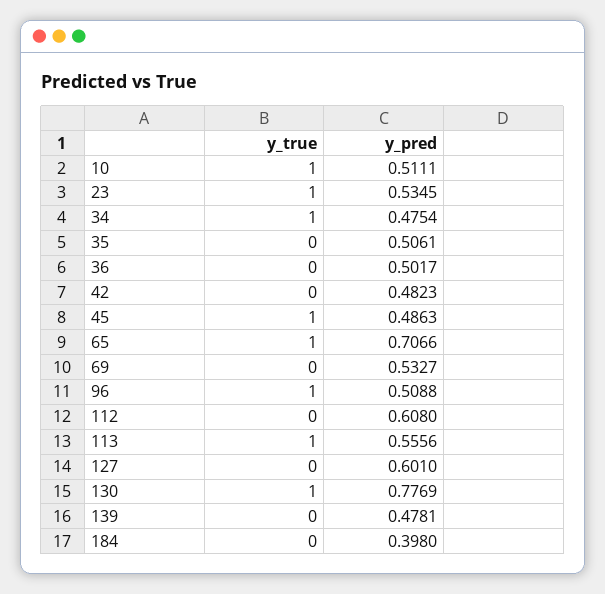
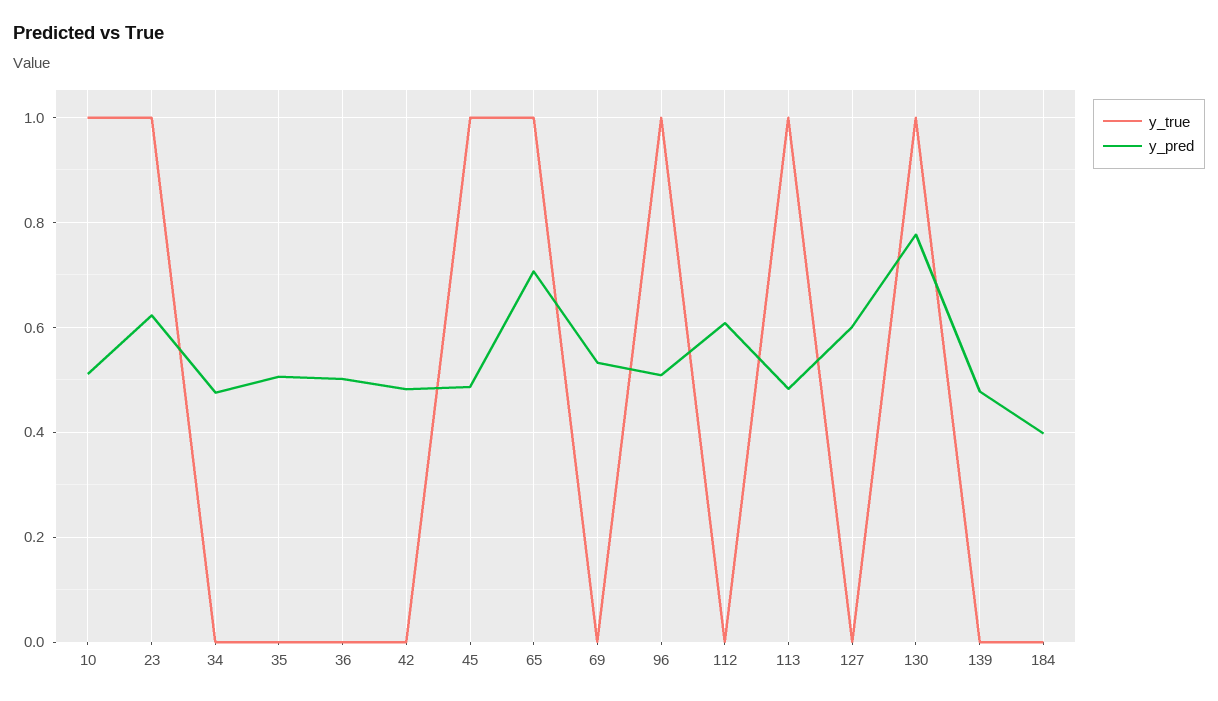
  {
    "y_true": {
      "10": 1,
      "23": 1,
-     "34": 1,
+     "34": 0,
      "35": 0,
      "36": 0,
      "42": 0,
      "45": 1,
      "65": 1,
      "69": 0,
      "96": 1,
      "112": 0,
      "113": 1,
      "127": 0,
      "130": 1,
      "139": 0,
      "184": 0
    },
    "y_pred": {
      "10": 0.5111,
-     "23": 0.5345,
+     "23": 0.62,
      "34": 0.4754,
      "35": 0.5061,
      "36": 0.5017,
      "42": 0.4823,
      "45": 0.4863,
      "65": 0.7066,
      "69": 0.5327,
      "96": 0.5088,
      "112": 0.608,
-     "113": 0.5556,
+     "113": 0.48,
      "127": 0.601,
      "130": 0.7769,
      "139": 0.4781,
      "184": 0.398
    }
  }

